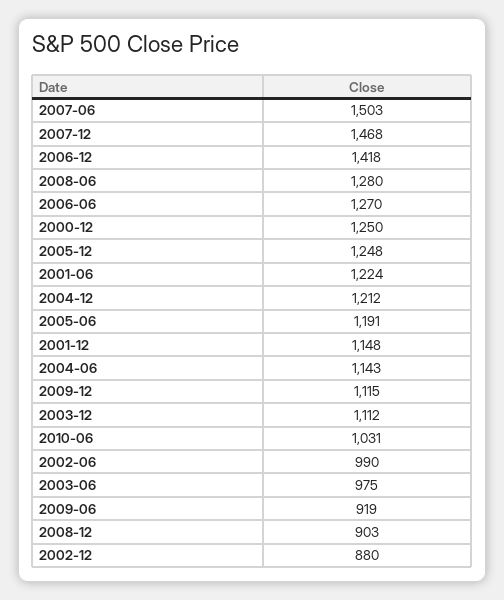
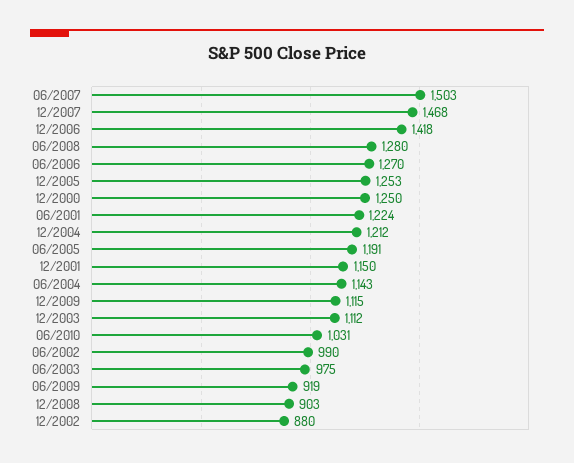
  {
    "2007-06": 1503,
    "2007-12": 1468,
    "2006-12": 1418,
    "2008-06": 1280,
    "2006-06": 1270,
    "2000-12": 1250,
-   "2005-12": 1248,
+   "2005-12": 1253,
    "2001-06": 1224,
    "2004-12": 1212,
    "2005-06": 1191,
-   "2001-12": 1148,
+   "2001-12": 1150,
    "2004-06": 1143,
    "2009-12": 1115,
    "2003-12": 1112,
    "2010-06": 1031,
    "2002-06": 990,
    "2003-06": 975,
    "2009-06": 919,
    "2008-12": 903,
    "2002-12": 880
  }

